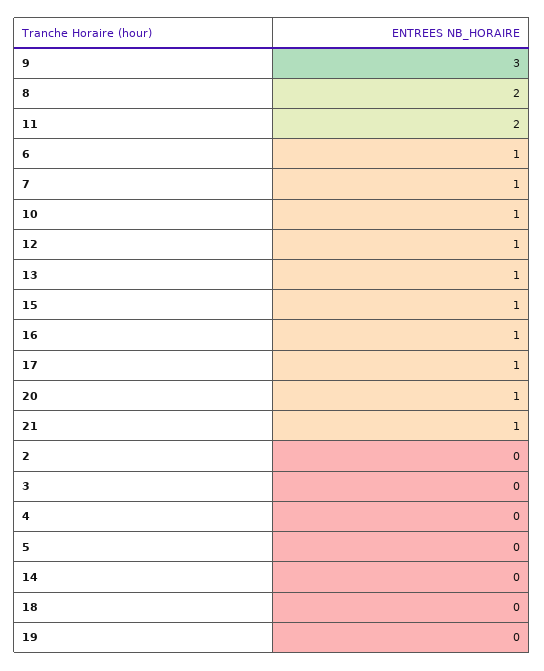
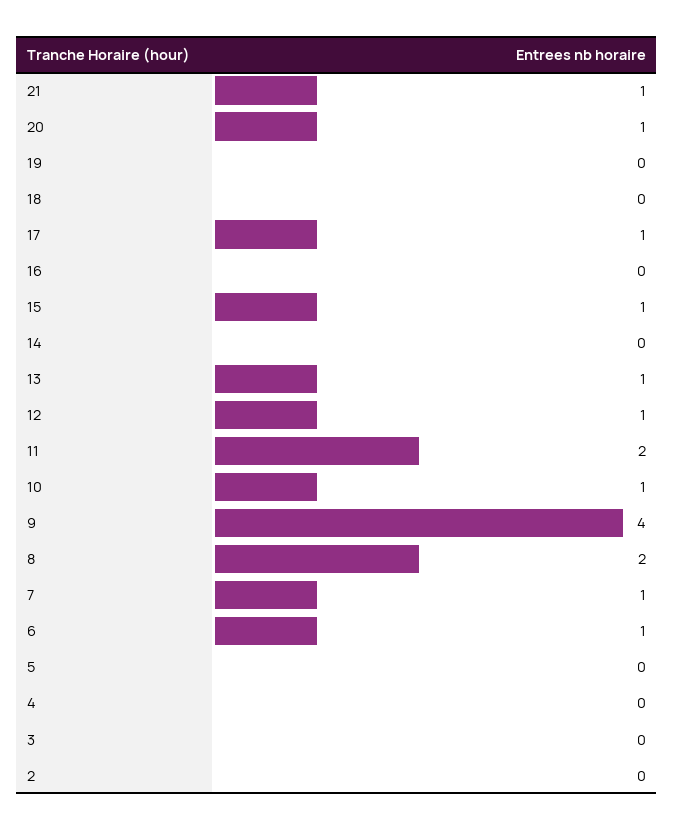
  {
-   "9": 3,
+   "9": 4,
    "8": 2,
    "11": 2,
    "6": 1,
    "7": 1,
    "10": 1,
    "12": 1,
    "13": 1,
    "15": 1,
-   "16": 1,
+   "16": 0,
    "17": 1,
    "20": 1,
    "21": 1,
    "2": 0,
    "3": 0,
    "4": 0,
    "5": 0,
    "14": 0,
    "18": 0,
    "19": 0
  }

